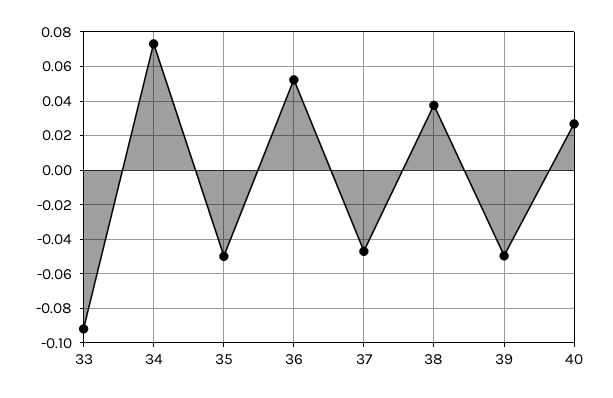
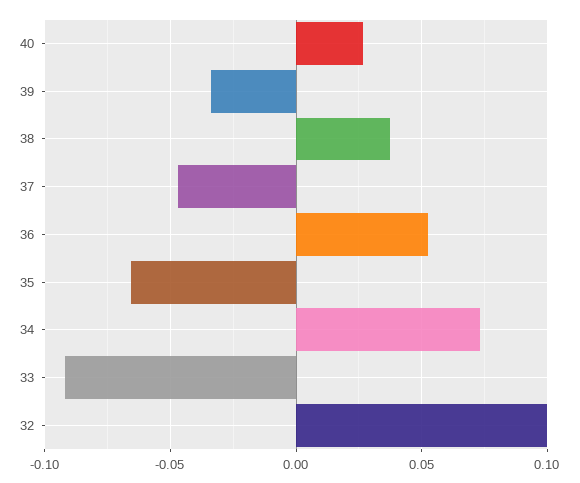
  {
    "33": -0.09,
    "34": 0.075,
-   "35": -0.05,
+   "35": -0.065,
    "36": 0.05,
    "37": -0.045,
    "38": 0.04,
-   "39": -0.05,
+   "39": -0.035,
-   "40": 0.025
+   "40": 0.025,
+   "32": 0.1
  }

